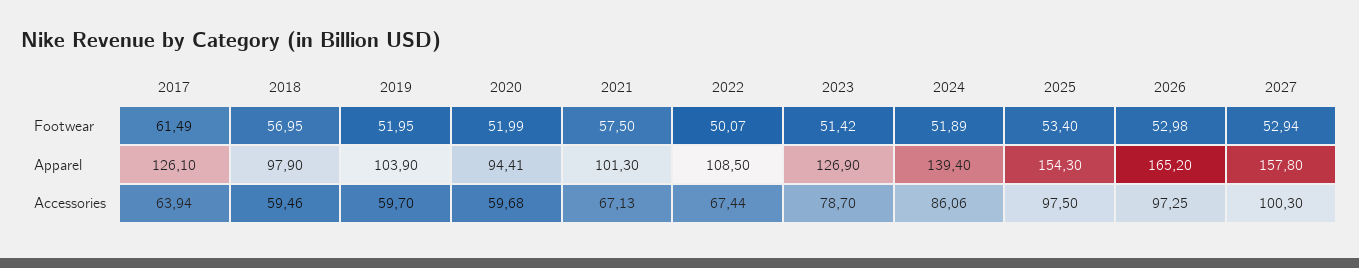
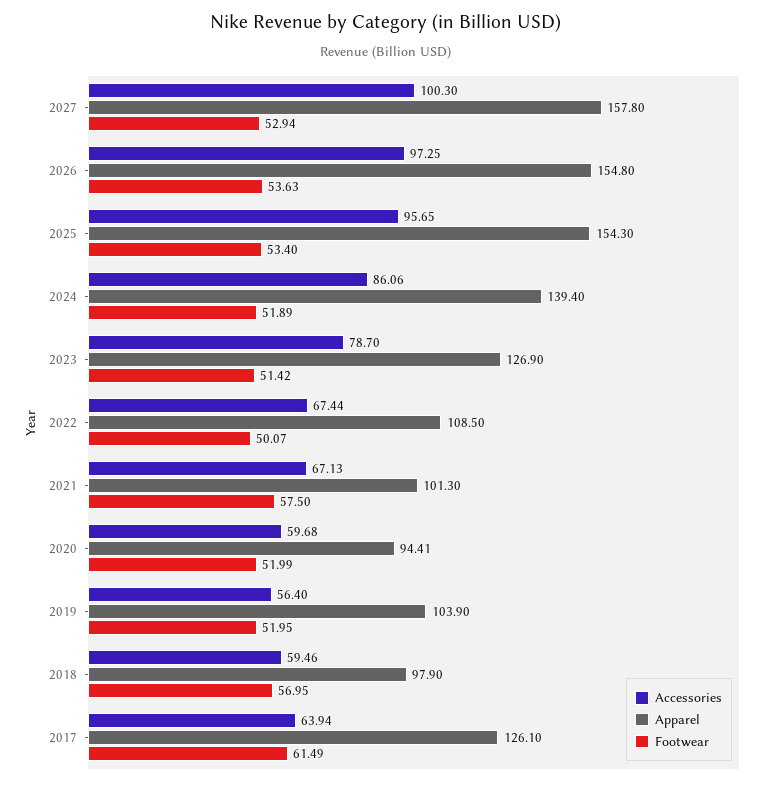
  {
    "Footwear": {
      "2017": 61.49,
      "2018": 56.95,
      "2019": 51.95,
      "2020": 51.99,
      "2021": 57.5,
      "2022": 50.07,
      "2023": 51.42,
      "2024": 51.89,
      "2025": 53.4,
-     "2026": 52.98,
+     "2026": 53.63,
      "2027": 52.94
    },
    "Apparel": {
      "2017": 126.1,
      "2018": 97.9,
      "2019": 103.9,
      "2020": 94.41,
      "2021": 101.3,
      "2022": 108.5,
      "2023": 126.9,
      "2024": 139.4,
      "2025": 154.3,
-     "2026": 165.2,
+     "2026": 154.8,
      "2027": 157.8
    },
    "Accessories": {
      "2017": 63.94,
      "2018": 59.46,
-     "2019": 59.7,
+     "2019": 56.4,
      "2020": 59.68,
      "2021": 67.13,
      "2022": 67.44,
      "2023": 78.7,
      "2024": 86.06,
-     "2025": 97.5,
+     "2025": 95.65,
      "2026": 97.25,
      "2027": 100.3
    }
  }

